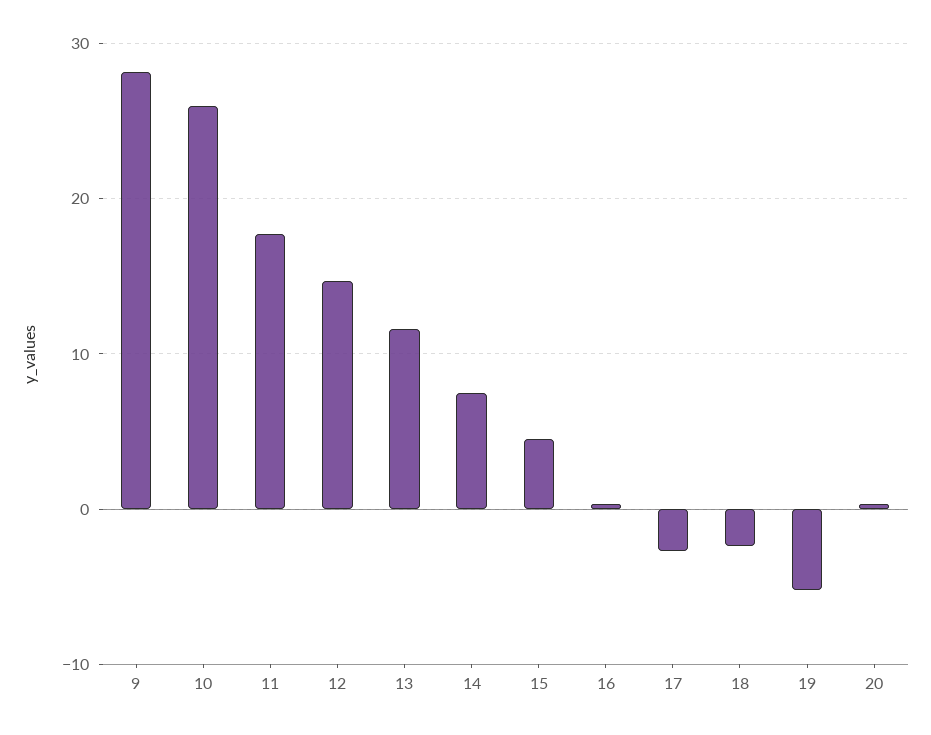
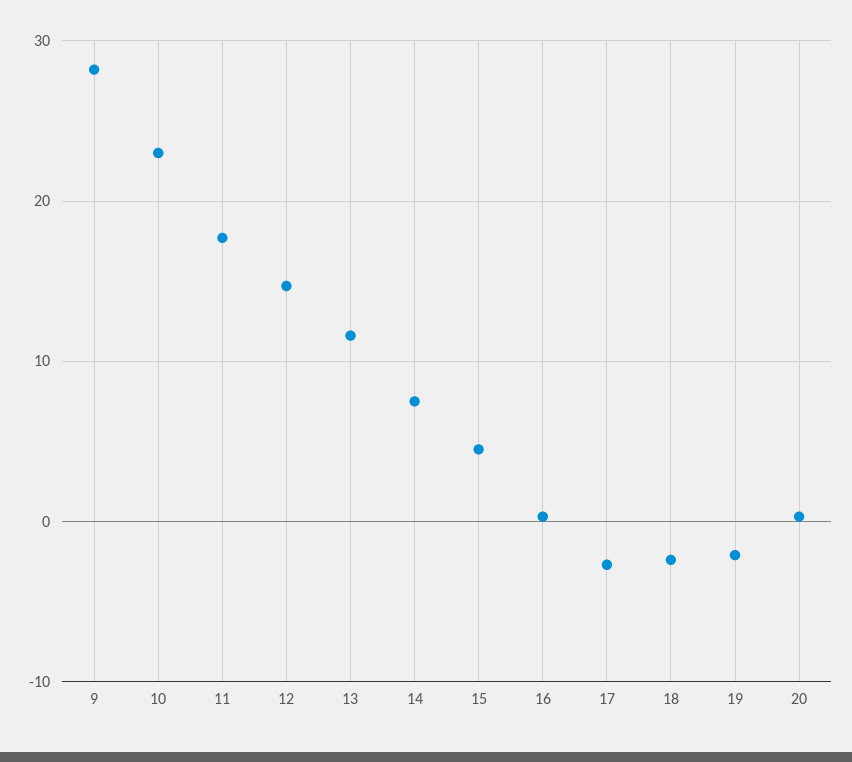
  {
    "9": 28,
-   "10": 26,
+   "10": 23,
    "11": 18,
    "12": 15,
    "13": 12,
    "14": 8,
    "15": 5,
    "16": 0,
    "17": -3,
    "18": -2,
-   "19": -5,
+   "19": -2,
    "20": 0
  }

